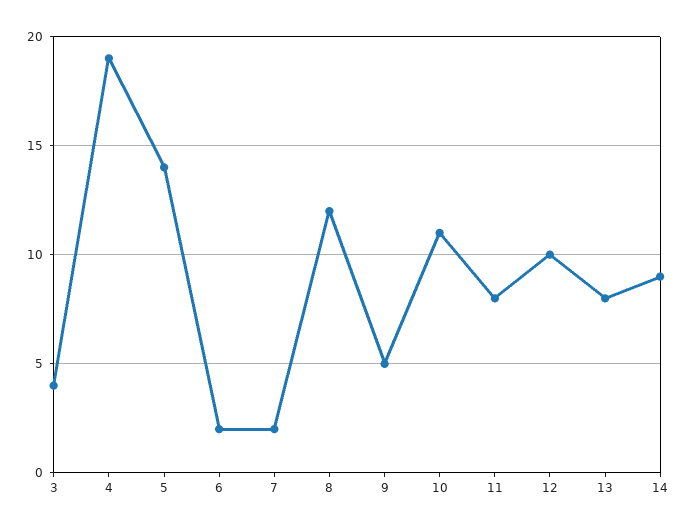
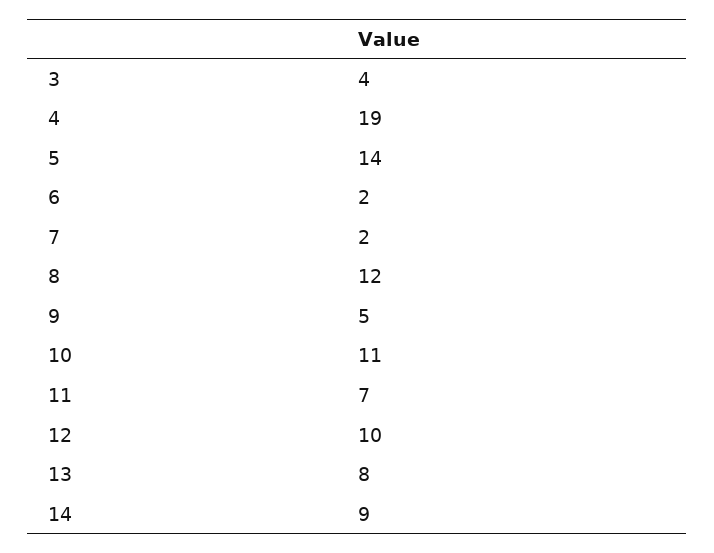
  {
    "3": 4,
    "4": 19,
    "5": 14,
    "6": 2,
    "7": 2,
    "8": 12,
    "9": 5,
    "10": 11,
-   "11": 8,
+   "11": 7,
    "12": 10,
    "13": 8,
    "14": 9
  }

